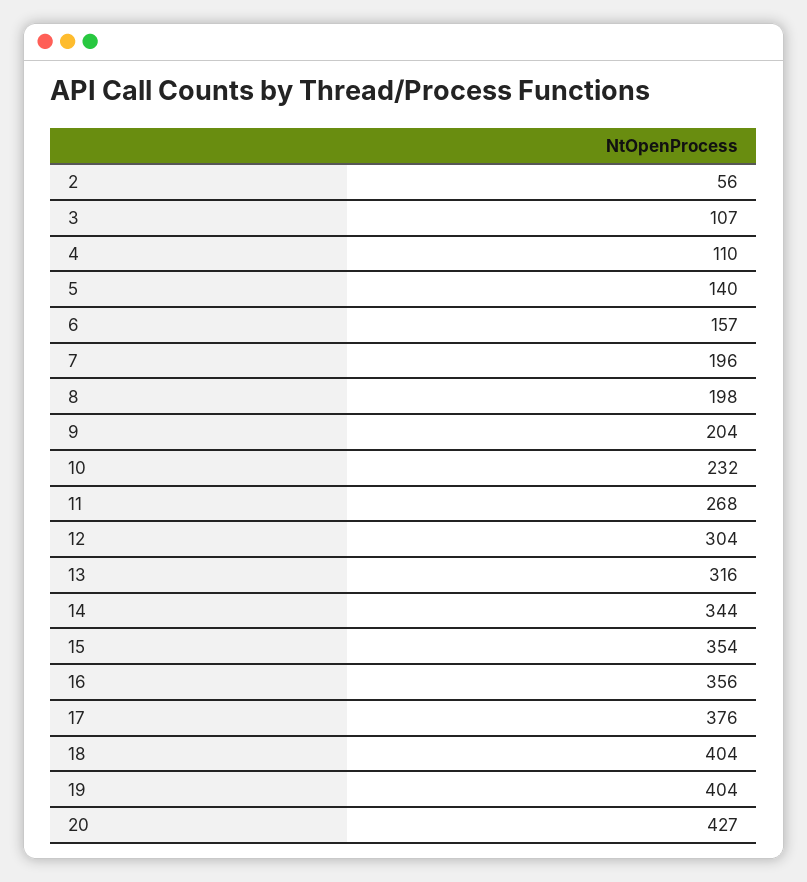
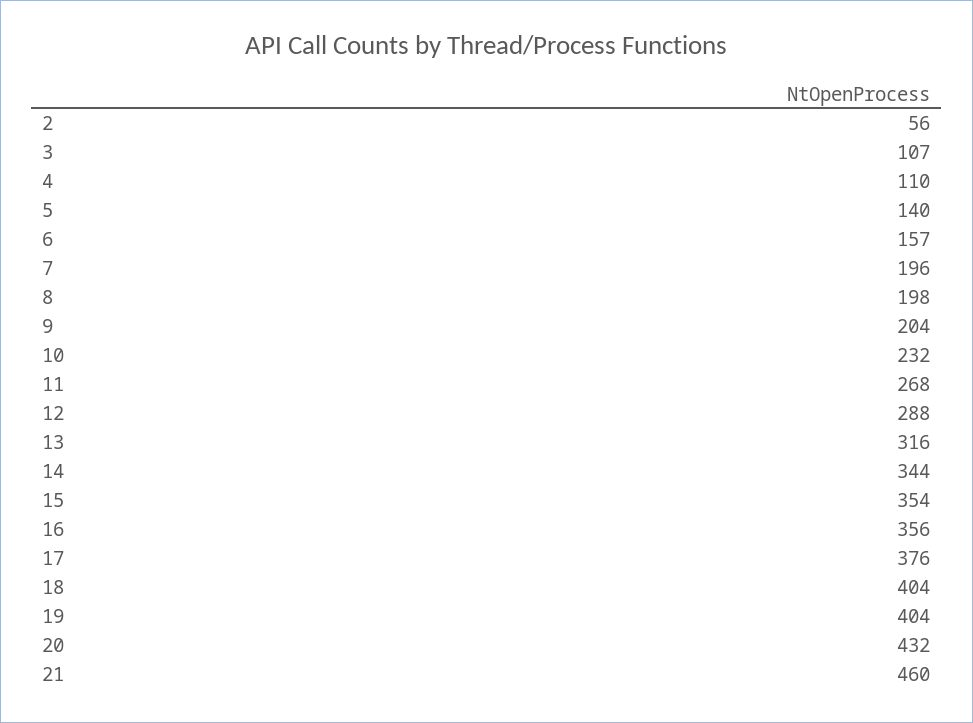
  {
    "2": 56,
    "3": 107,
    "4": 110,
    "5": 140,
    "6": 157,
    "7": 196,
    "8": 198,
    "9": 204,
    "10": 232,
    "11": 268,
-   "12": 304,
+   "12": 288,
    "13": 316,
    "14": 344,
    "15": 354,
    "16": 356,
    "17": 376,
    "18": 404,
    "19": 404,
-   "20": 427
+   "20": 432,
+   "21": 460
  }

